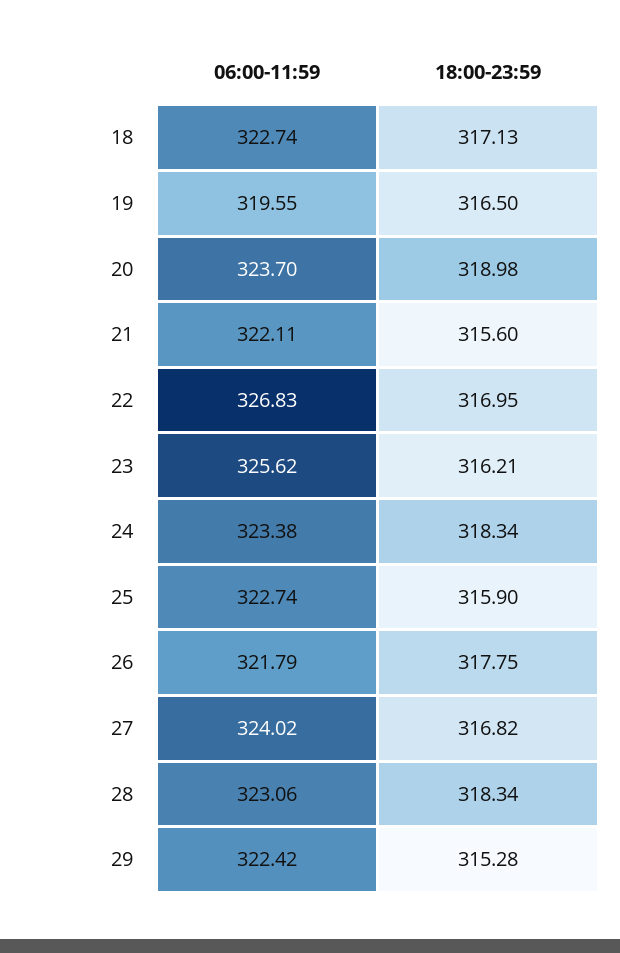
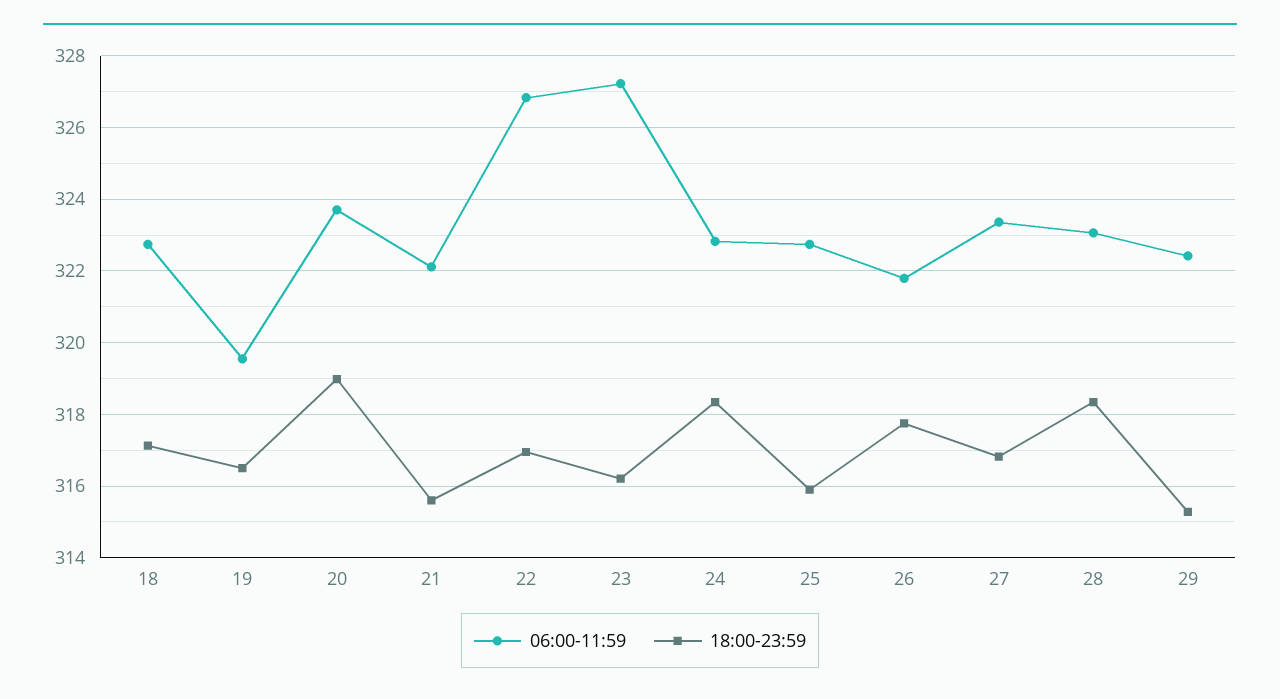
  {
    "06:00-11:59": {
      "18": 322.74,
      "19": 319.55,
      "20": 323.7,
      "21": 322.11,
      "22": 326.83,
-     "23": 325.62,
+     "23": 327.2,
-     "24": 323.38,
+     "24": 322.8,
      "25": 322.74,
      "26": 321.79,
-     "27": 324.02,
+     "27": 323.4,
      "28": 323.06,
      "29": 322.42
    },
    "18:00-23:59": {
      "18": 317.13,
      "19": 316.5,
      "20": 318.98,
      "21": 315.6,
      "22": 316.95,
      "23": 316.21,
      "24": 318.34,
      "25": 315.9,
      "26": 317.75,
      "27": 316.82,
      "28": 318.34,
      "29": 315.28
    }
  }

